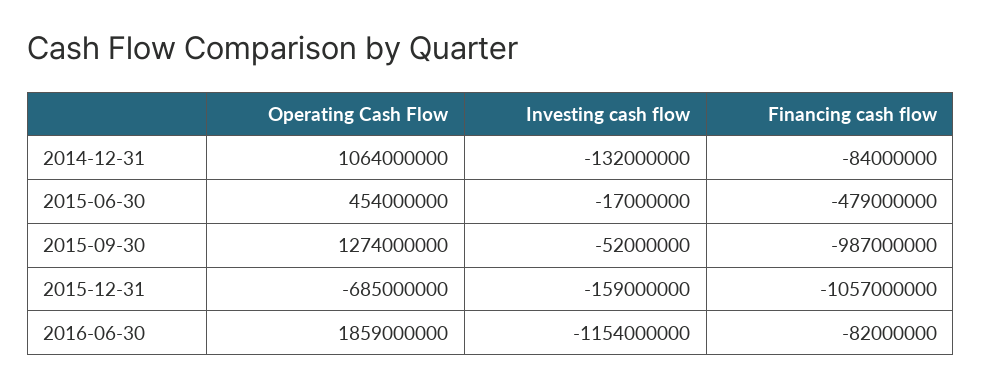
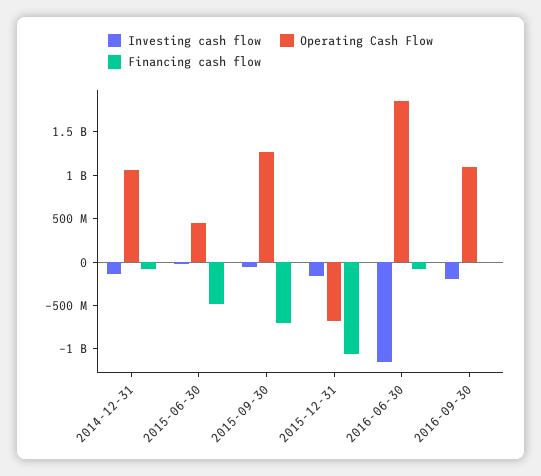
  {
    "Operating Cash Flow": {
      "2014-12-31": 1064000000,
      "2015-06-30": 454000000,
      "2015-09-30": 1274000000,
      "2015-12-31": -685000000,
-     "2016-06-30": 1859000000
+     "2016-06-30": 1859000000,
+     "2016-09-30": 1100000000
    },
    "Investing cash flow": {
      "2014-12-31": -132000000,
      "2015-06-30": -17000000,
      "2015-09-30": -52000000,
      "2015-12-31": -159000000,
-     "2016-06-30": -1154000000
+     "2016-06-30": -1154000000,
+     "2016-09-30": -200000000
    },
    "Financing cash flow": {
      "2014-12-31": -84000000,
      "2015-06-30": -479000000,
-     "2015-09-30": -987000000,
+     "2015-09-30": -700000000,
      "2015-12-31": -1057000000,
-     "2016-06-30": -82000000
+     "2016-06-30": -82000000,
+     "2016-09-30": 0
    }
  }

